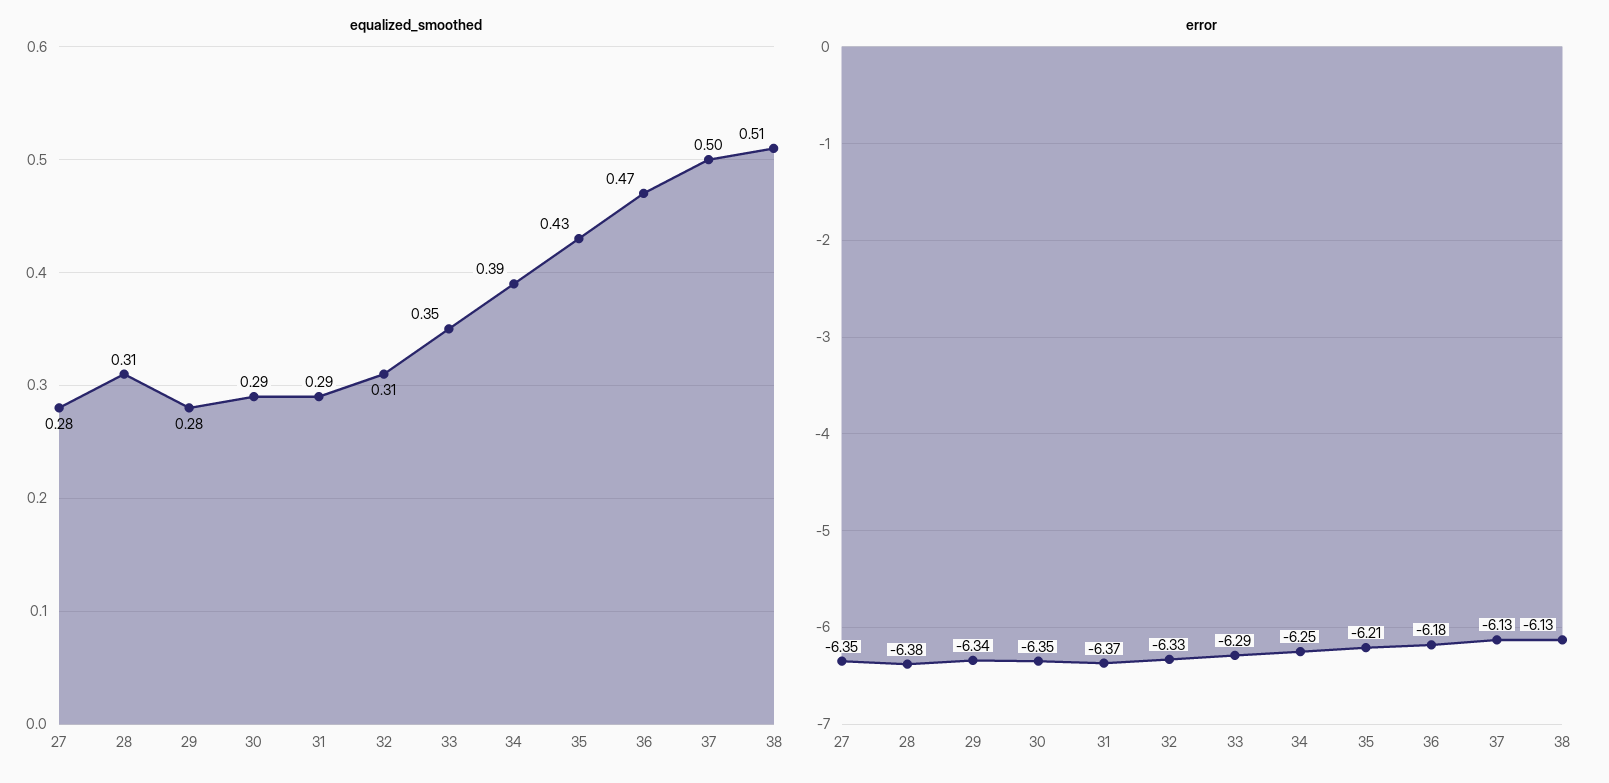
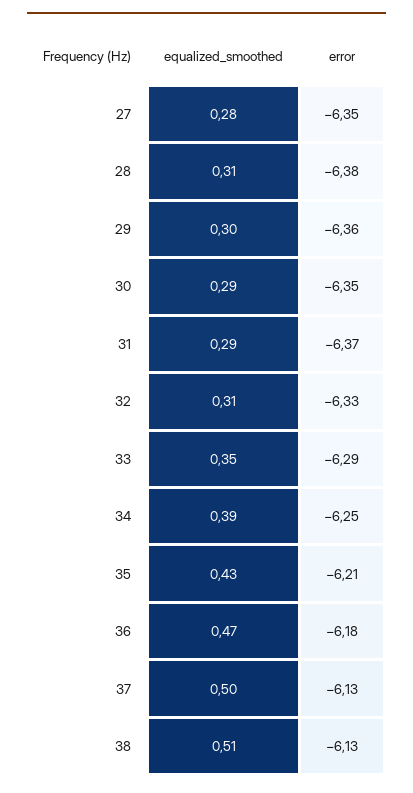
  {
    "equalized_smoothed": {
      "27": 0.28,
      "28": 0.31,
-     "29": 0.28,
+     "29": 0.3,
      "30": 0.29,
      "31": 0.29,
      "32": 0.31,
      "33": 0.35,
      "34": 0.39,
      "35": 0.43,
      "36": 0.47,
      "37": 0.5,
      "38": 0.51
    },
    "error": {
      "27": -6.35,
      "28": -6.38,
-     "29": -6.34,
+     "29": -6.36,
      "30": -6.35,
      "31": -6.37,
      "32": -6.33,
      "33": -6.29,
      "34": -6.25,
      "35": -6.21,
      "36": -6.18,
      "37": -6.13,
      "38": -6.13
    }
  }

